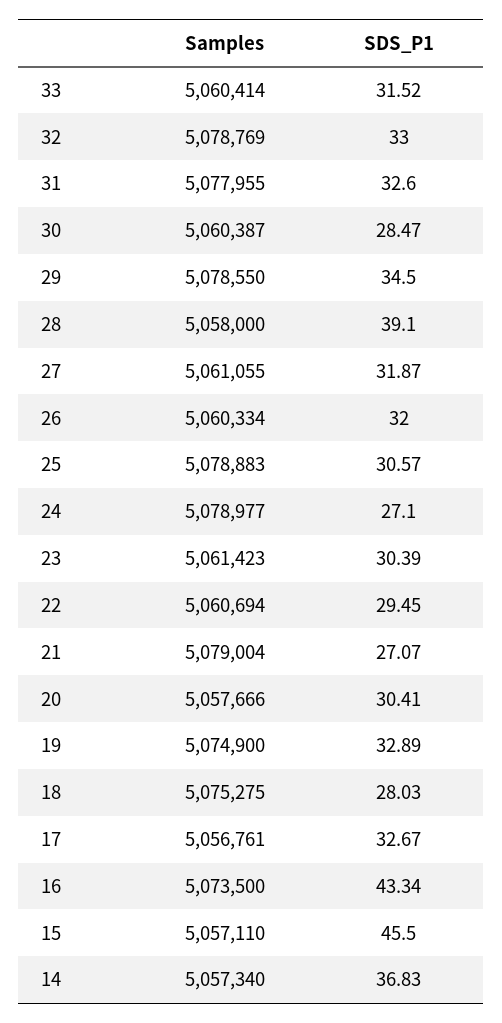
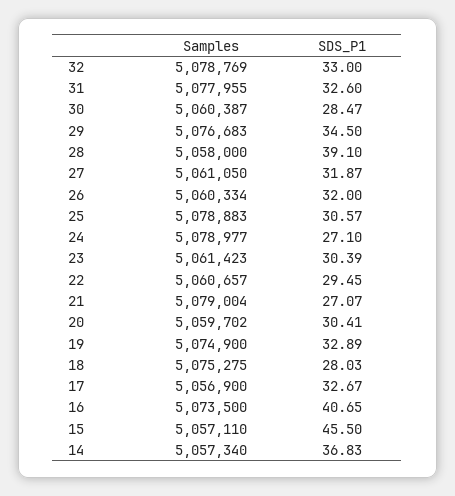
  {
    "Samples": {
-     "33": 5060414,
      "32": 5078769,
      "31": 5077955,
      "30": 5060387,
-     "29": 5078550,
+     "29": 5076683,
      "28": 5058000,
-     "27": 5061055,
+     "27": 5061050,
      "26": 5060334,
      "25": 5078883,
      "24": 5078977,
      "23": 5061423,
-     "22": 5060694,
+     "22": 5060657,
      "21": 5079004,
-     "20": 5057666,
+     "20": 5059702,
      "19": 5074900,
      "18": 5075275,
-     "17": 5056761,
+     "17": 5056900,
      "16": 5073500,
      "15": 5057110,
      "14": 5057340
    },
    "SDS_P1": {
-     "33": 31.52,
      "32": 33,
      "31": 32.6,
      "30": 28.47,
      "29": 34.5,
      "28": 39.1,
      "27": 31.87,
      "26": 32,
      "25": 30.57,
      "24": 27.1,
      "23": 30.39,
      "22": 29.45,
      "21": 27.07,
      "20": 30.41,
      "19": 32.89,
      "18": 28.03,
      "17": 32.67,
-     "16": 43.34,
+     "16": 40.65,
      "15": 45.5,
      "14": 36.83
    }
  }

